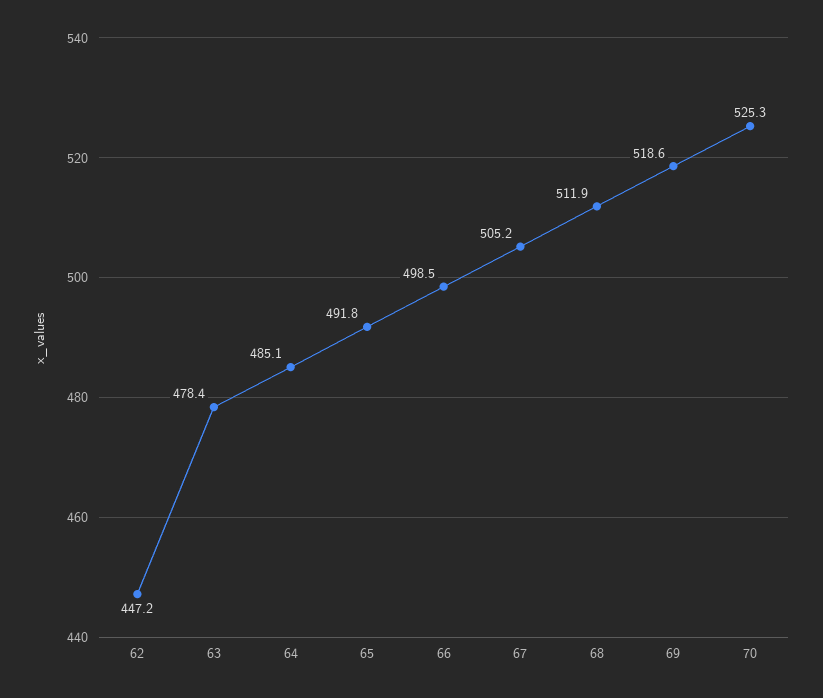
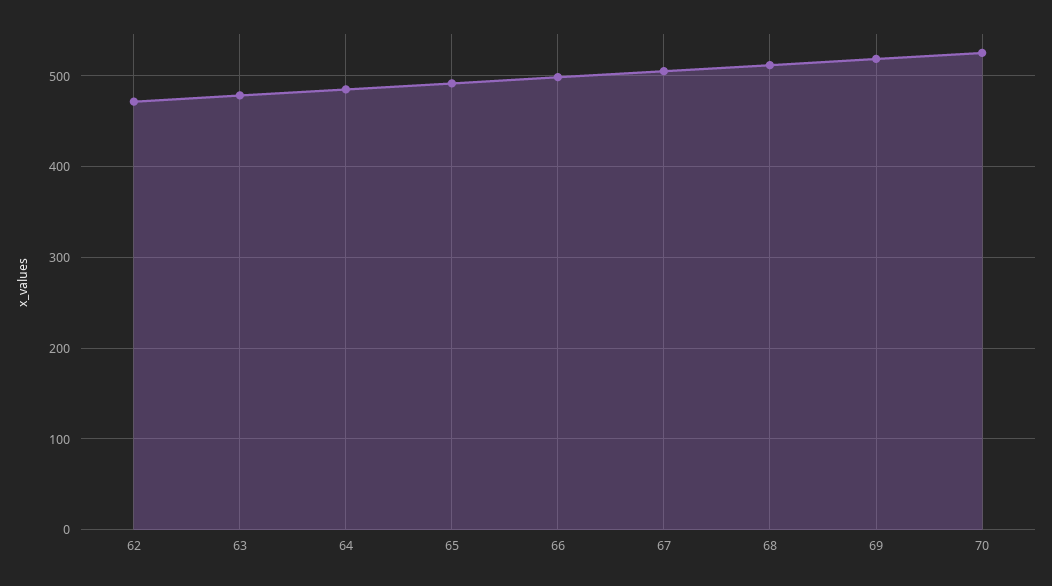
  {
-   "62": 447.2,
+   "62": 470,
    "63": 478.4,
    "64": 485.1,
    "65": 491.8,
    "66": 498.5,
    "67": 505.2,
    "68": 511.9,
    "69": 518.6,
    "70": 525.3
  }

